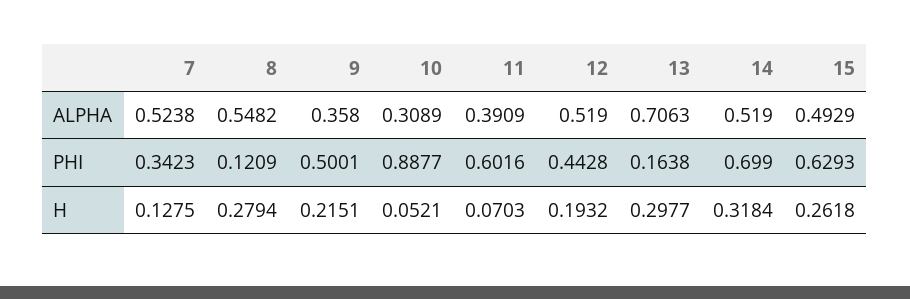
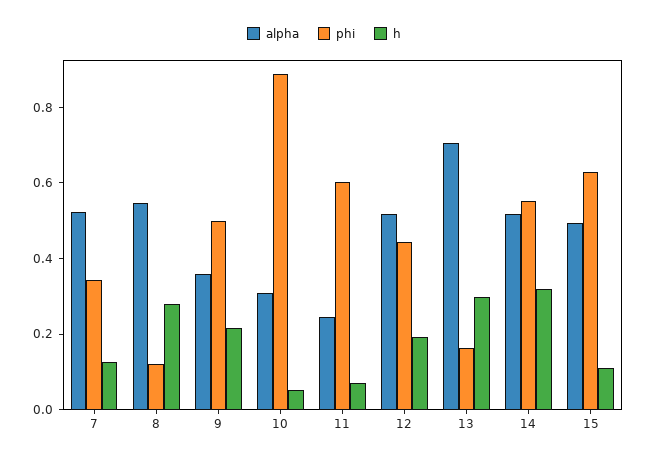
  {
    "ALPHA": {
      "7": 0.5238,
      "8": 0.5482,
      "9": 0.358,
      "10": 0.3089,
-     "11": 0.3909,
+     "11": 0.25,
      "12": 0.519,
      "13": 0.7063,
      "14": 0.519,
      "15": 0.4929
    },
    "PHI": {
      "7": 0.3423,
      "8": 0.1209,
      "9": 0.5001,
      "10": 0.8877,
      "11": 0.6016,
      "12": 0.4428,
      "13": 0.1638,
-     "14": 0.699,
+     "14": 0.55,
      "15": 0.6293
    },
    "H": {
      "7": 0.1275,
      "8": 0.2794,
      "9": 0.2151,
      "10": 0.0521,
      "11": 0.0703,
      "12": 0.1932,
      "13": 0.2977,
      "14": 0.3184,
-     "15": 0.2618
+     "15": 0.1
    }
  }

